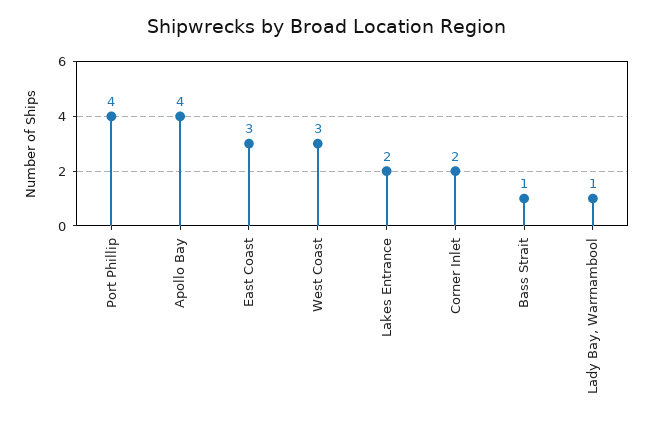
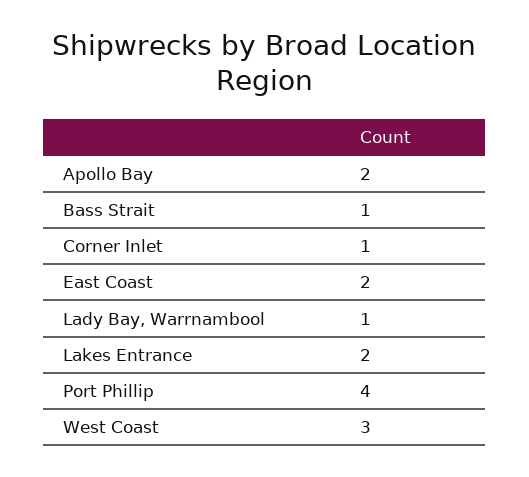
  {
    "Port Phillip": 4,
-   "Apollo Bay": 4,
+   "Apollo Bay": 2,
-   "East Coast": 3,
+   "East Coast": 2,
    "West Coast": 3,
    "Lakes Entrance": 2,
-   "Corner Inlet": 2,
+   "Corner Inlet": 1,
    "Bass Strait": 1,
    "Lady Bay, Warrnambool": 1
  }

